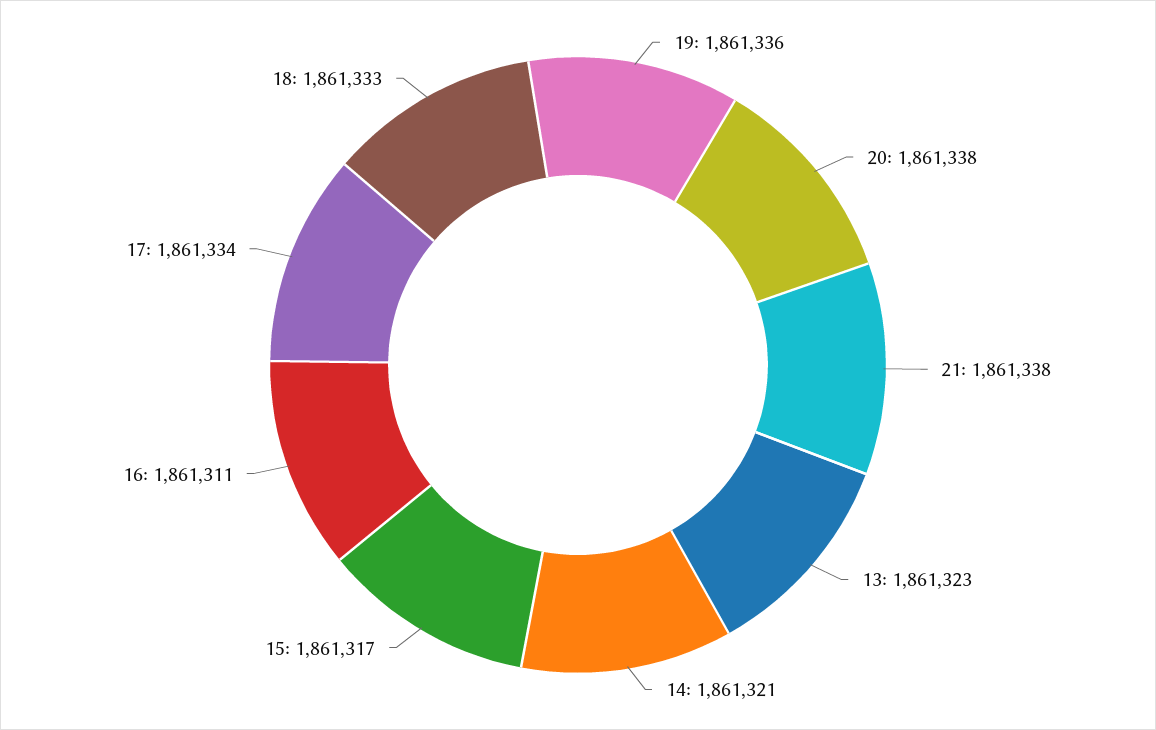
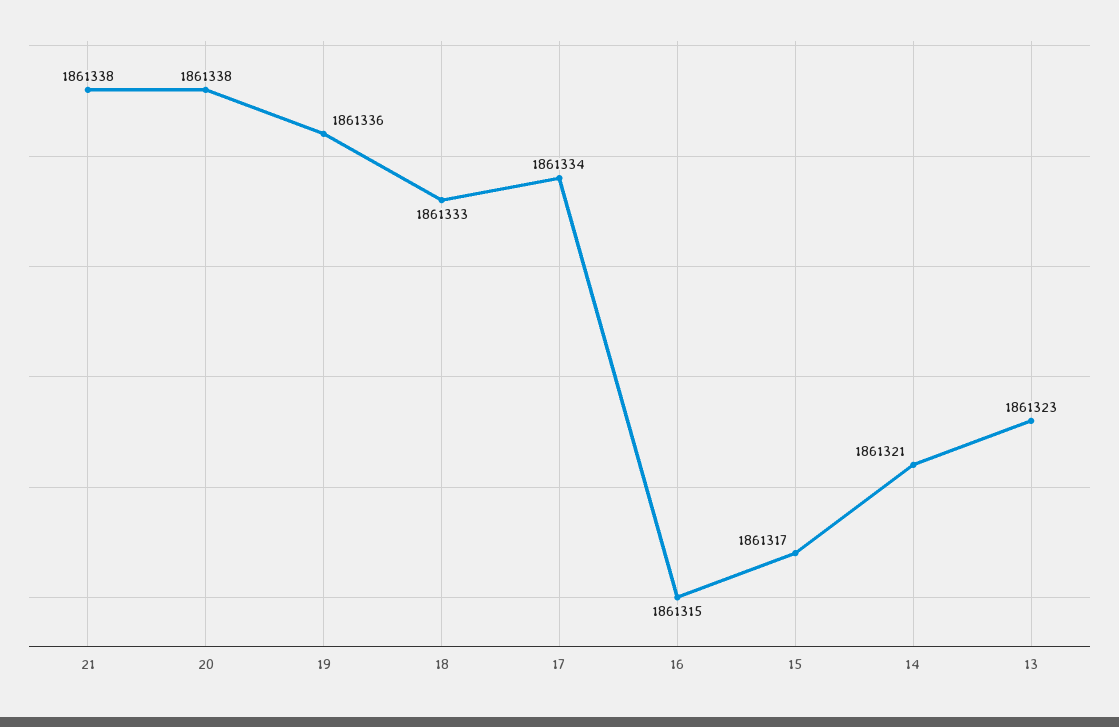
  {
    "19": 1861336,
    "20": 1861338,
    "21": 1861338,
    "13": 1861323,
    "14": 1861321,
    "15": 1861317,
-   "16": 1861311,
+   "16": 1861315,
    "17": 1861334,
    "18": 1861333
  }

